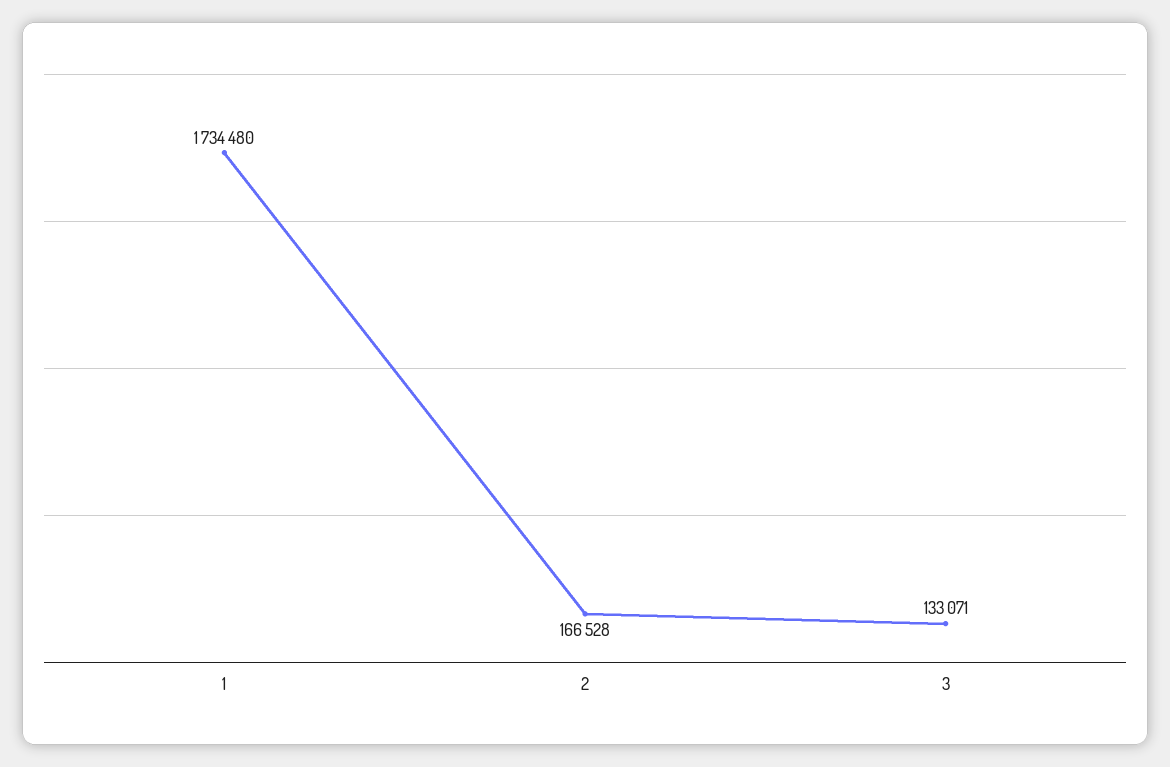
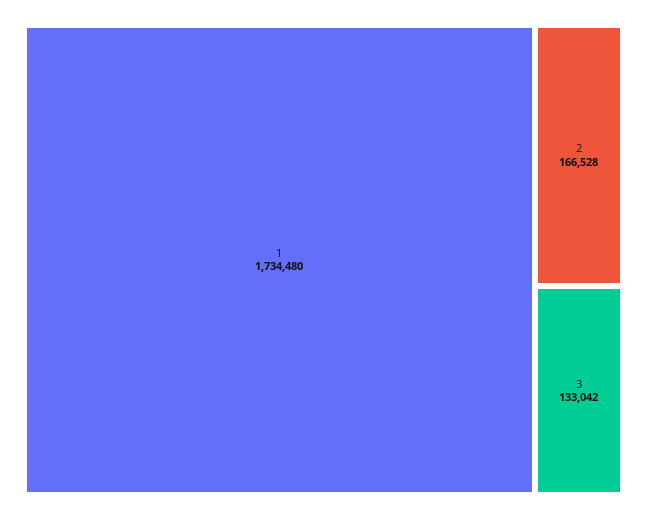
  {
    "1": 1734480,
    "2": 166528,
-   "3": 133071
+   "3": 133042
  }

